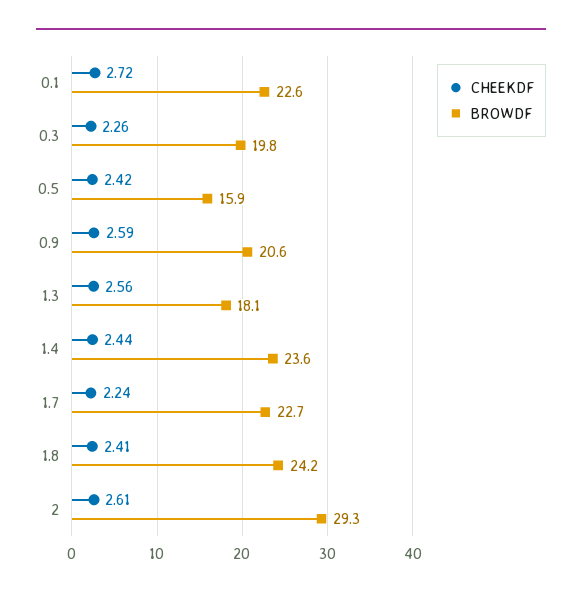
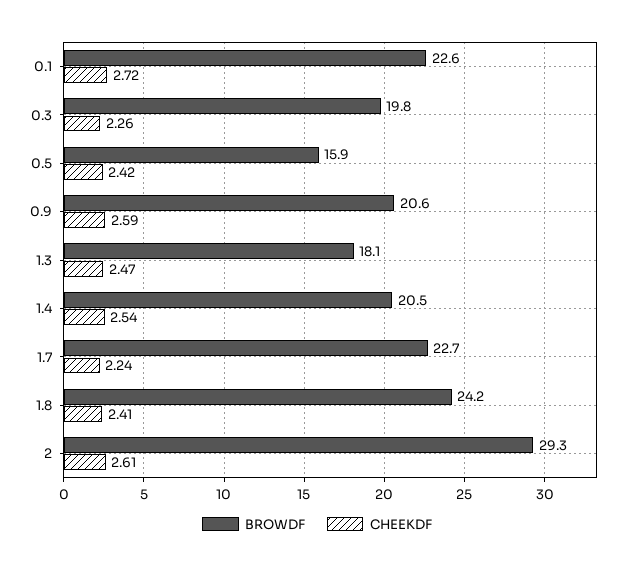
  {
    "CHEEKDF": {
      "0.1": 2.72,
      "0.3": 2.26,
      "0.5": 2.42,
      "0.9": 2.59,
-     "1.3": 2.56,
+     "1.3": 2.47,
-     "1.4": 2.44,
+     "1.4": 2.54,
      "1.7": 2.24,
      "1.8": 2.41,
      "2": 2.61
    },
    "BROWDF": {
      "0.1": 22.6,
      "0.3": 19.8,
      "0.5": 15.9,
      "0.9": 20.6,
      "1.3": 18.1,
-     "1.4": 23.6,
+     "1.4": 20.5,
      "1.7": 22.7,
      "1.8": 24.2,
      "2": 29.3
    }
  }

